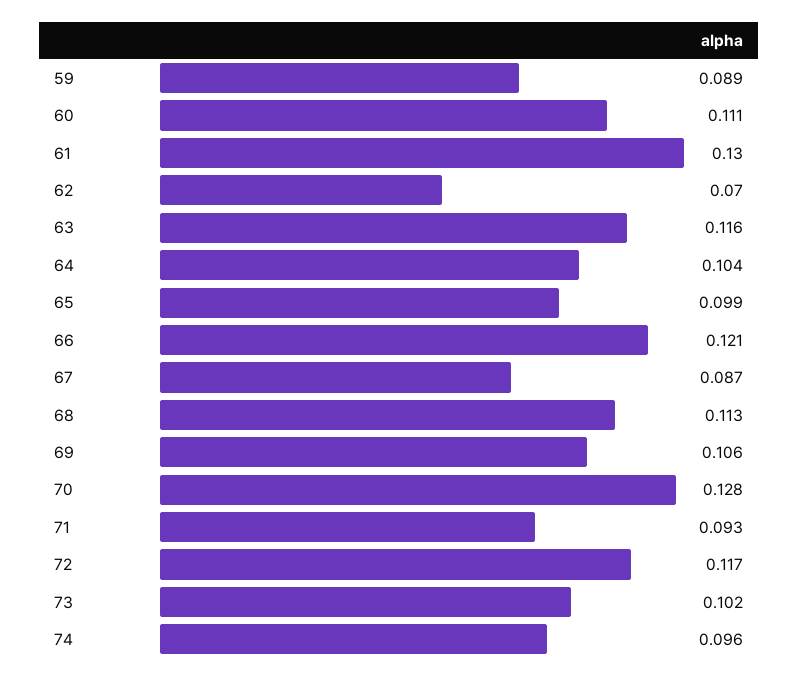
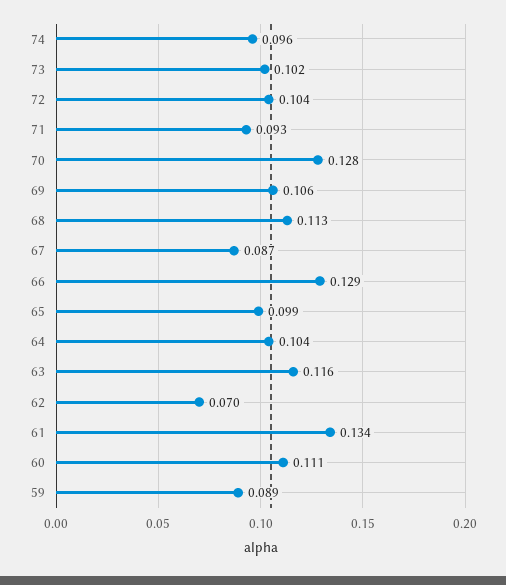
  {
    "59": 0.089,
    "60": 0.111,
-   "61": 0.13,
+   "61": 0.134,
    "62": 0.07,
    "63": 0.116,
    "64": 0.104,
    "65": 0.099,
-   "66": 0.121,
+   "66": 0.129,
    "67": 0.087,
    "68": 0.113,
    "69": 0.106,
    "70": 0.128,
    "71": 0.093,
-   "72": 0.117,
+   "72": 0.104,
    "73": 0.102,
    "74": 0.096
  }

